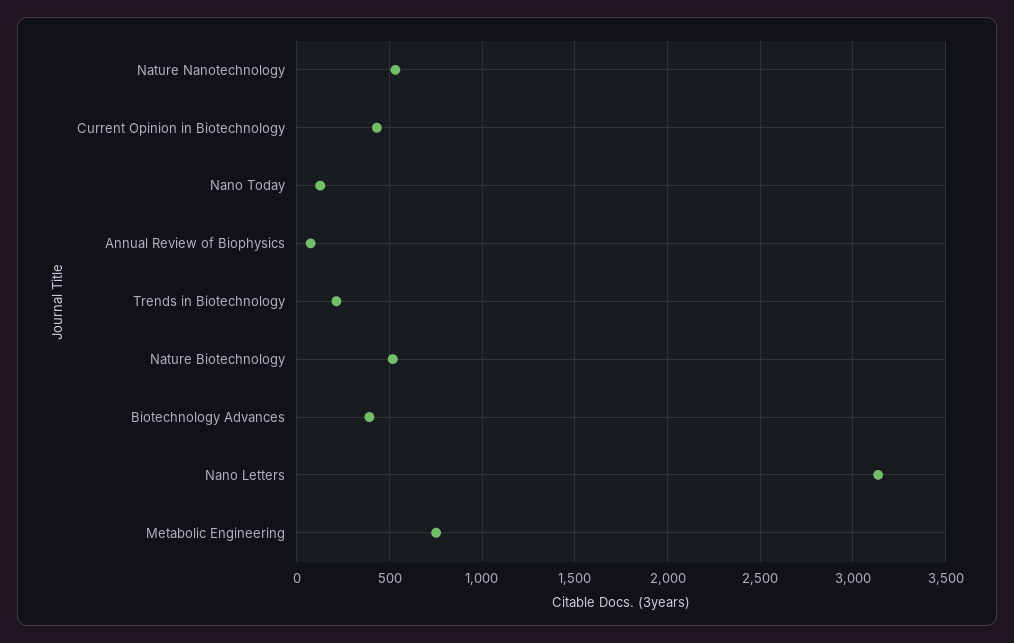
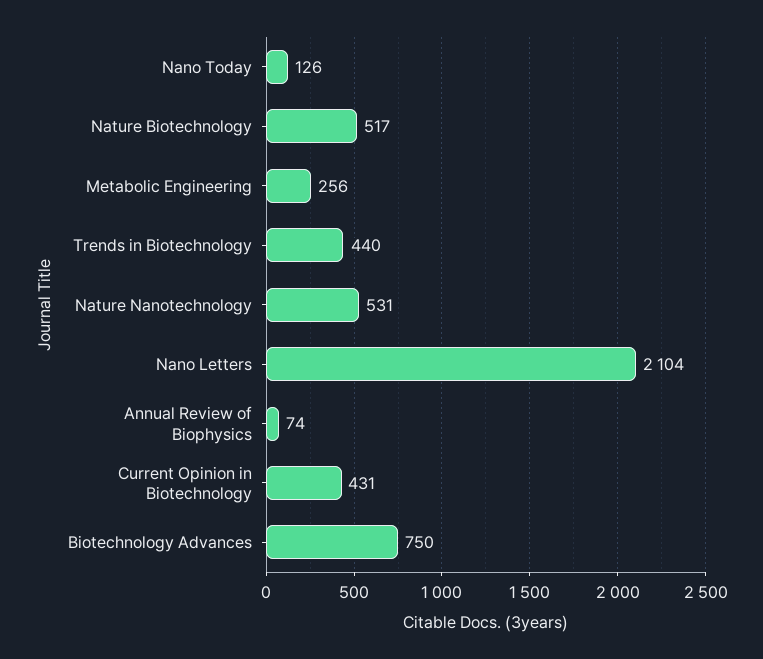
  {
    "Nature Nanotechnology": 531,
    "Current Opinion in Biotechnology": 431,
    "Nano Today": 126,
    "Annual Review of Biophysics": 74,
-   "Trends in Biotechnology": 200,
+   "Trends in Biotechnology": 440,
    "Nature Biotechnology": 517,
-   "Biotechnology Advances": 400,
+   "Biotechnology Advances": 750,
-   "Nano Letters": 3150,
+   "Nano Letters": 2104,
-   "Metabolic Engineering": 750
+   "Metabolic Engineering": 256
  }

